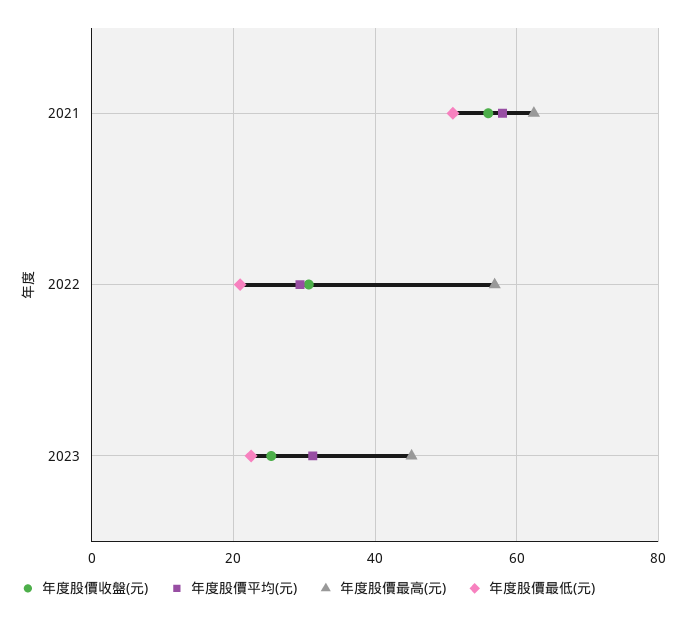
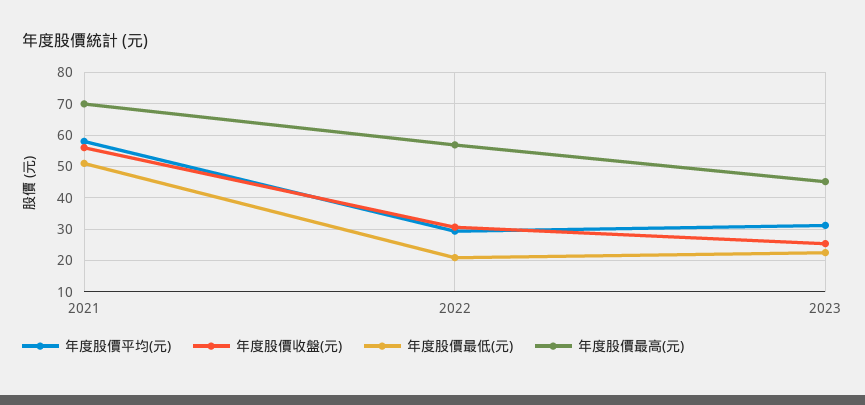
  {
    "年度股價收盤(元)": {
      "2021": 56,
      "2022": 30,
      "2023": 26
    },
    "年度股價平均(元)": {
      "2021": 58,
      "2022": 30,
      "2023": 32
    },
    "年度股價最高(元)": {
-     "2021": 62,
+     "2021": 70,
      "2022": 56,
      "2023": 46
    },
    "年度股價最低(元)": {
      "2021": 52,
      "2022": 20,
      "2023": 22
    }
  }

